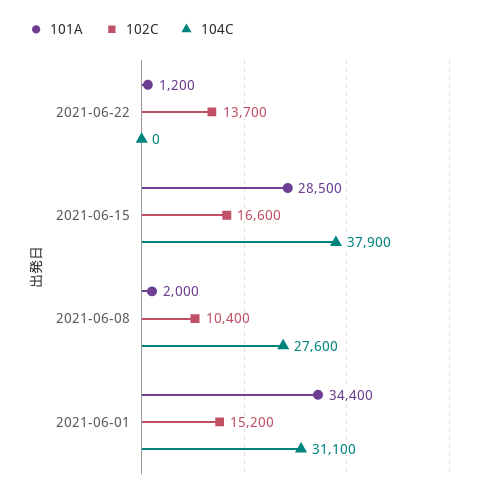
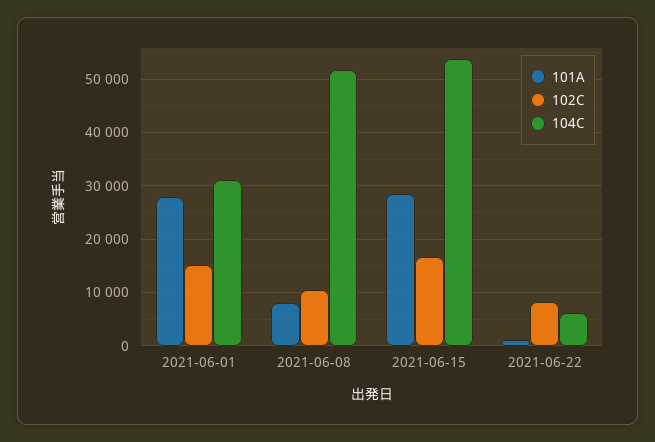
  {
    "101A": {
      "2021-06-22": 1200,
      "2021-06-15": 28500,
-     "2021-06-08": 2000,
+     "2021-06-08": 8000,
-     "2021-06-01": 34400
+     "2021-06-01": 28000
    },
    "102C": {
-     "2021-06-22": 13700,
+     "2021-06-22": 8000,
      "2021-06-15": 16600,
      "2021-06-08": 10400,
      "2021-06-01": 15200
    },
    "104C": {
-     "2021-06-22": 0,
+     "2021-06-22": 6000,
-     "2021-06-15": 37900,
+     "2021-06-15": 54000,
-     "2021-06-08": 27600,
+     "2021-06-08": 52000,
      "2021-06-01": 31100
    }
  }

